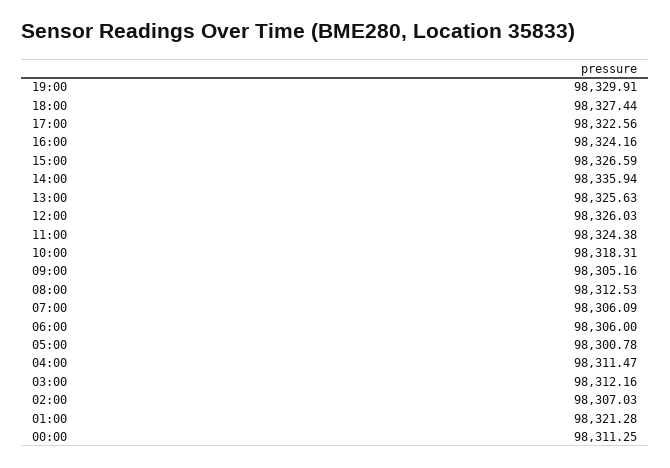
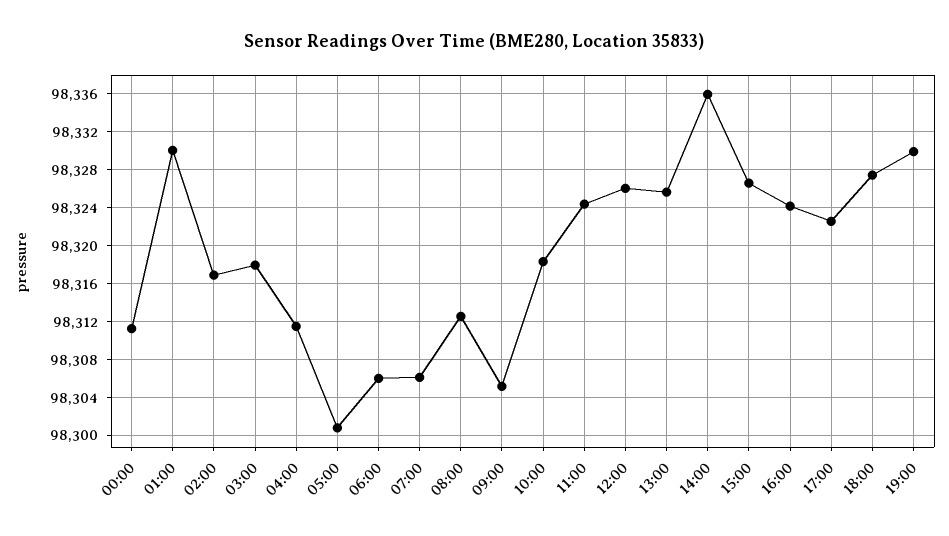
  {
    "19:00": 98329.91,
    "18:00": 98327.44,
    "17:00": 98322.56,
    "16:00": 98324.16,
    "15:00": 98326.59,
    "14:00": 98335.94,
    "13:00": 98325.63,
    "12:00": 98326.03,
    "11:00": 98324.38,
    "10:00": 98318.31,
    "09:00": 98305.16,
    "08:00": 98312.53,
    "07:00": 98306.09,
    "06:00": 98306,
    "05:00": 98300.78,
    "04:00": 98311.47,
-   "03:00": 98312.16,
+   "03:00": 98318,
-   "02:00": 98307.03,
+   "02:00": 98317,
-   "01:00": 98321.28,
+   "01:00": 98330,
    "00:00": 98311.25
  }

